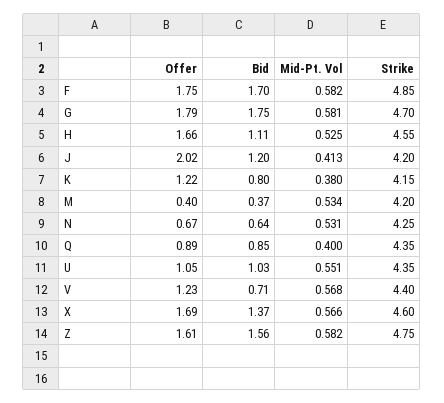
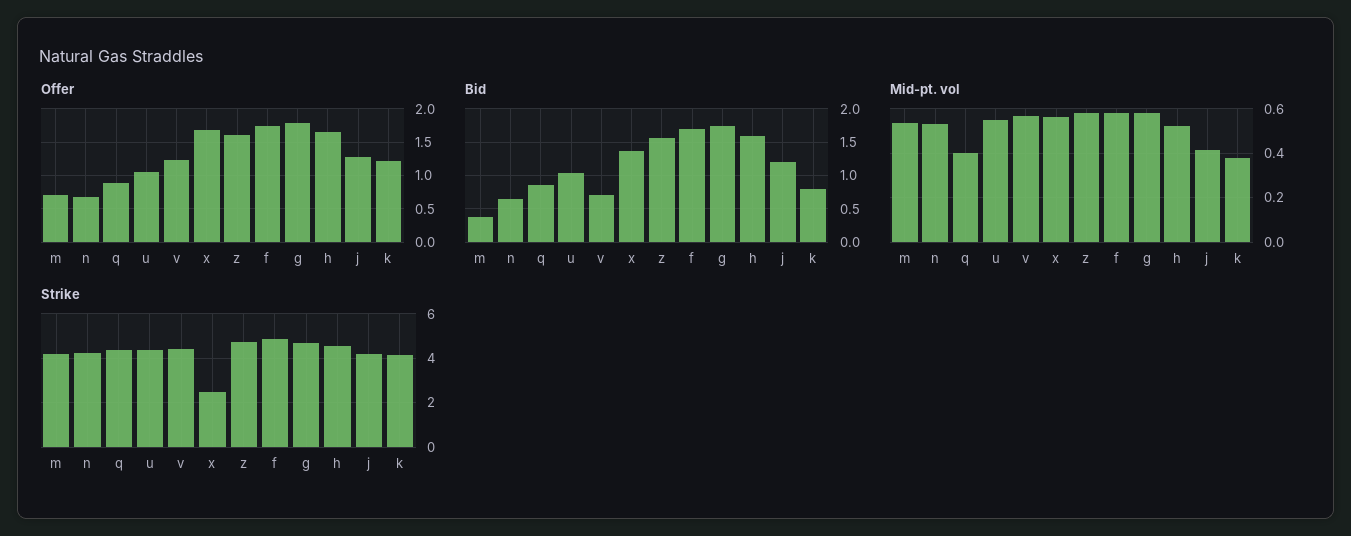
  {
    "Offer": {
      "F": 1.75,
      "G": 1.79,
      "H": 1.66,
-     "J": 2.02,
+     "J": 1.3,
      "K": 1.22,
-     "M": 0.4,
+     "M": 0.7,
      "N": 0.67,
      "Q": 0.89,
      "U": 1.05,
      "V": 1.23,
      "X": 1.69,
      "Z": 1.61
    },
    "Bid": {
      "F": 1.7,
      "G": 1.75,
-     "H": 1.11,
+     "H": 1.6,
      "J": 1.2,
      "K": 0.8,
      "M": 0.37,
      "N": 0.64,
      "Q": 0.85,
      "U": 1.03,
      "V": 0.71,
      "X": 1.37,
      "Z": 1.56
    },
    "Mid-Pt. Vol": {
      "F": 0.582,
      "G": 0.581,
      "H": 0.525,
      "J": 0.413,
      "K": 0.38,
      "M": 0.534,
      "N": 0.531,
      "Q": 0.4,
      "U": 0.551,
      "V": 0.568,
      "X": 0.566,
      "Z": 0.582
    },
    "Strike": {
      "F": 4.85,
      "G": 4.7,
      "H": 4.55,
      "J": 4.2,
      "K": 4.15,
      "M": 4.2,
      "N": 4.25,
      "Q": 4.35,
      "U": 4.35,
      "V": 4.4,
-     "X": 4.6,
+     "X": 2.5,
      "Z": 4.75
    }
  }

